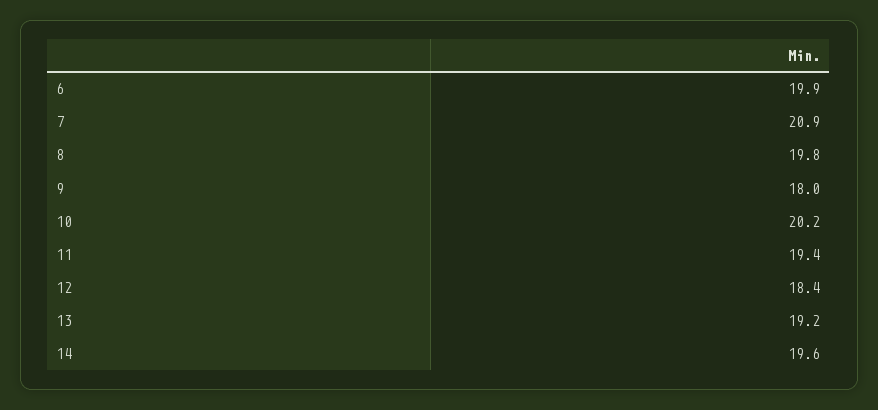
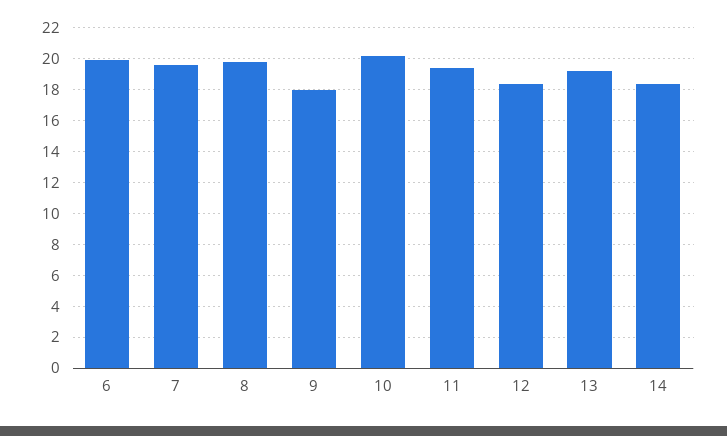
  {
    "6": 19.9,
-   "7": 20.9,
+   "7": 19.5,
    "8": 19.8,
    "9": 18,
    "10": 20.2,
    "11": 19.4,
    "12": 18.4,
    "13": 19.2,
-   "14": 19.6
+   "14": 18.5
  }

